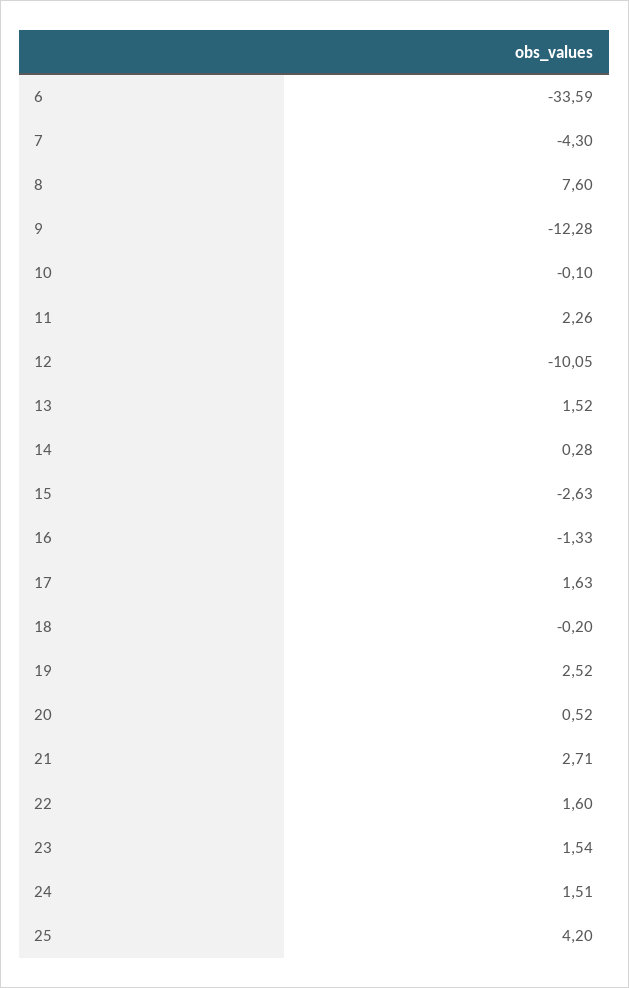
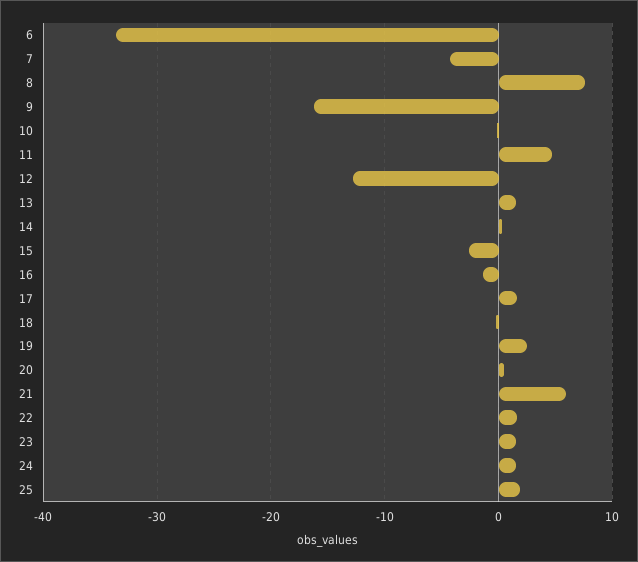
  {
    "6": -33.59,
    "7": -4.3,
    "8": 7.6,
-   "9": -12.28,
+   "9": -16,
    "10": -0.1,
-   "11": 2.26,
+   "11": 5,
-   "12": -10.05,
+   "12": -13,
    "13": 1.52,
    "14": 0.28,
    "15": -2.63,
    "16": -1.33,
    "17": 1.63,
    "18": -0.2,
    "19": 2.52,
    "20": 0.52,
-   "21": 2.71,
+   "21": 6,
    "22": 1.6,
    "23": 1.54,
    "24": 1.51,
-   "25": 4.2
+   "25": 2
  }

